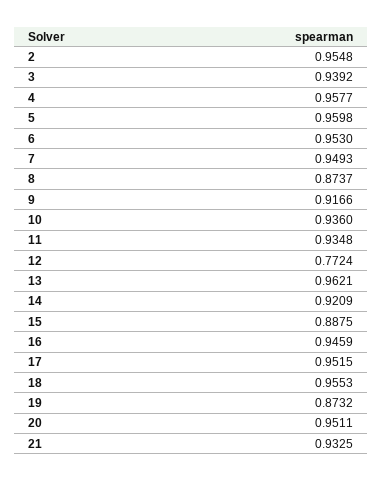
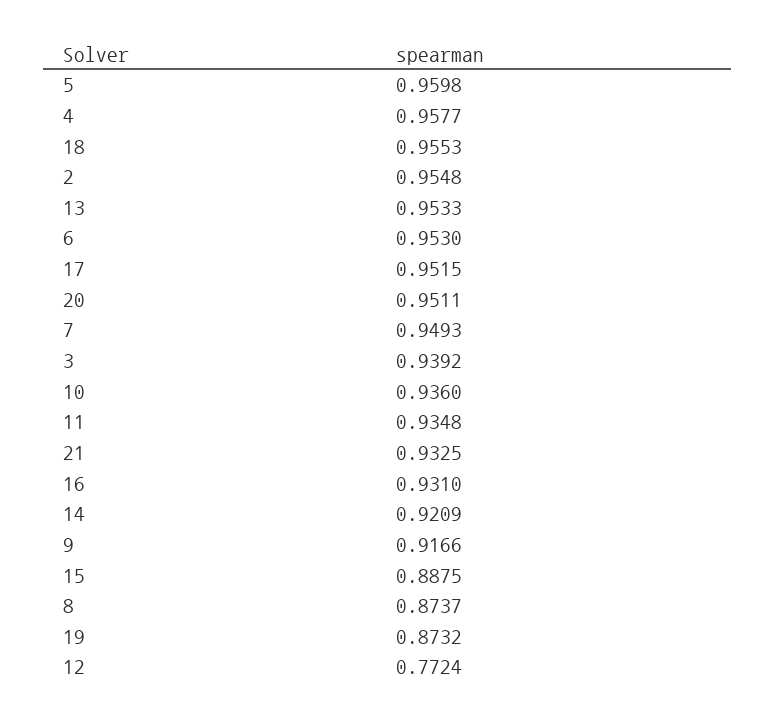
  {
    "2": 0.9548,
    "3": 0.9392,
    "4": 0.9577,
    "5": 0.9598,
    "6": 0.953,
    "7": 0.9493,
    "8": 0.8737,
    "9": 0.9166,
    "10": 0.936,
    "11": 0.9348,
    "12": 0.7724,
-   "13": 0.9621,
+   "13": 0.9533,
    "14": 0.9209,
    "15": 0.8875,
-   "16": 0.9459,
+   "16": 0.931,
    "17": 0.9515,
    "18": 0.9553,
    "19": 0.8732,
    "20": 0.9511,
    "21": 0.9325
  }

